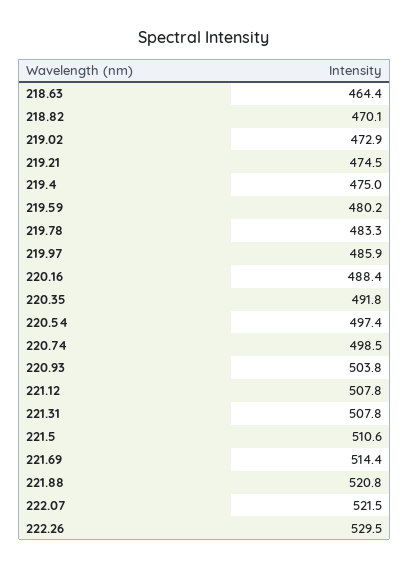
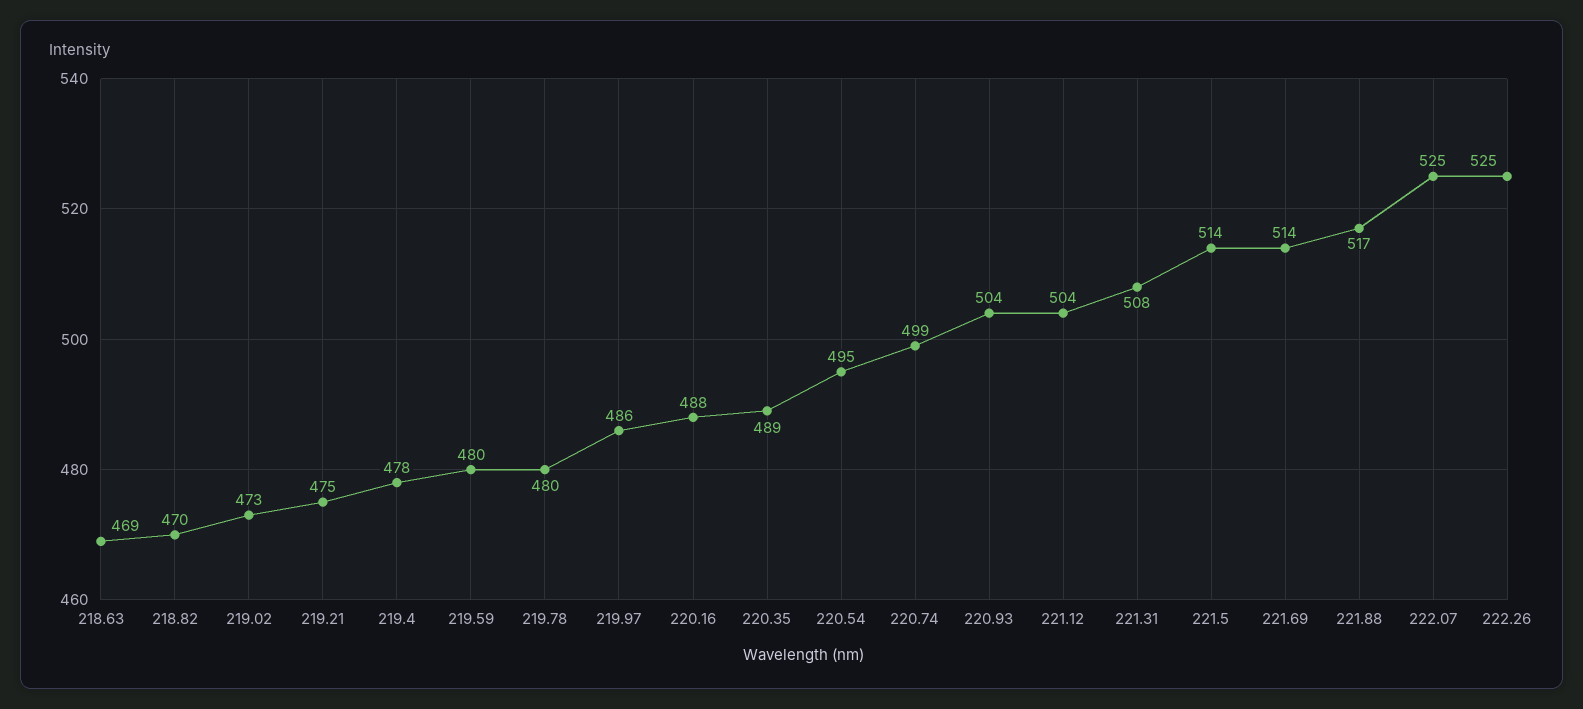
  {
-   "218.63": 464.4,
+   "218.63": 469,
    "218.82": 470.1,
    "219.02": 472.9,
    "219.21": 474.5,
-   "219.4": 475,
+   "219.4": 478,
    "219.59": 480.2,
-   "219.78": 483.3,
+   "219.78": 480,
    "219.97": 485.9,
    "220.16": 488.4,
-   "220.35": 491.8,
+   "220.35": 489,
-   "220.54": 497.4,
+   "220.54": 495,
    "220.74": 498.5,
    "220.93": 503.8,
-   "221.12": 507.8,
+   "221.12": 504,
    "221.31": 507.8,
-   "221.5": 510.6,
+   "221.5": 514,
    "221.69": 514.4,
-   "221.88": 520.8,
+   "221.88": 517,
-   "222.07": 521.5,
+   "222.07": 525,
-   "222.26": 529.5
+   "222.26": 525
  }

